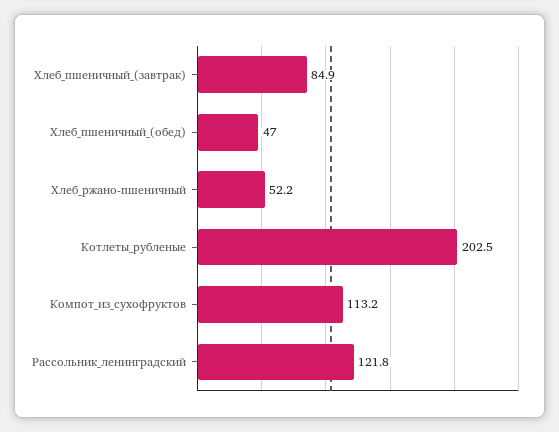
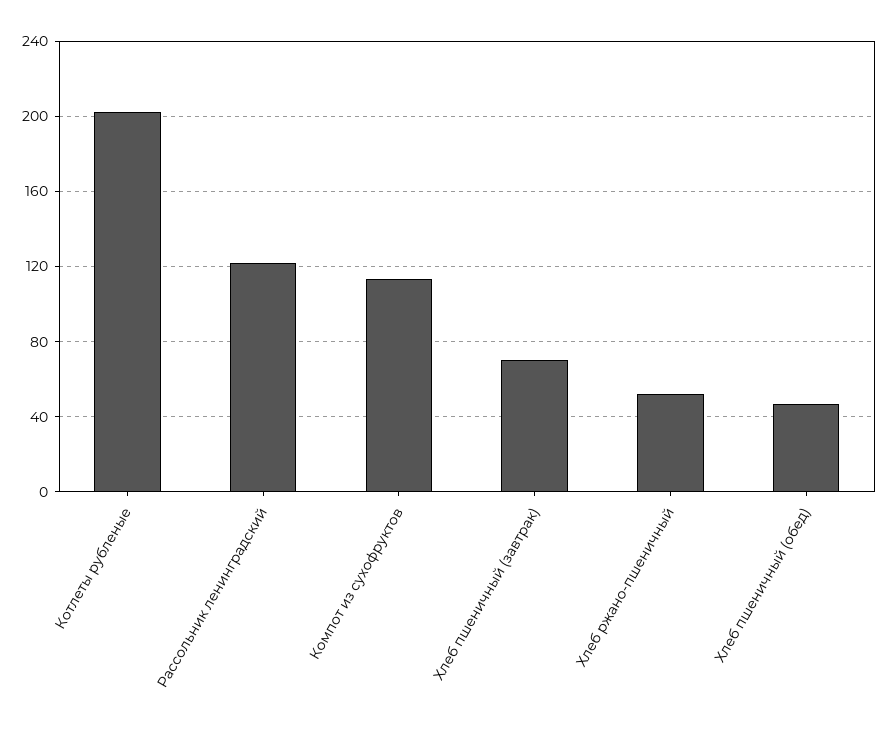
  {
-   "Хлеб_пшеничный_(завтрак)": 84.9,
+   "Хлеб_пшеничный_(завтрак)": 70,
    "Хлеб_пшеничный_(обед)": 47,
    "Хлеб_ржано-пшеничный": 52.2,
    "Котлеты_рубленые": 202.5,
    "Компот_из_сухофруктов": 113.2,
    "Рассольник_ленинградский": 121.8
  }

